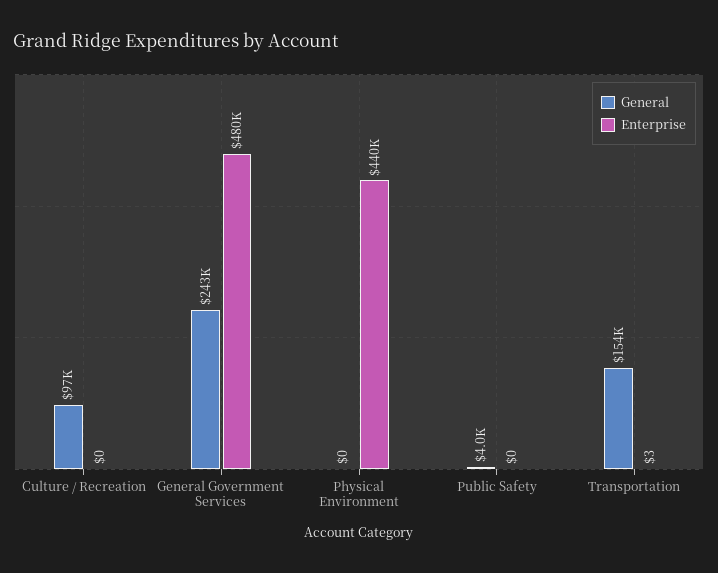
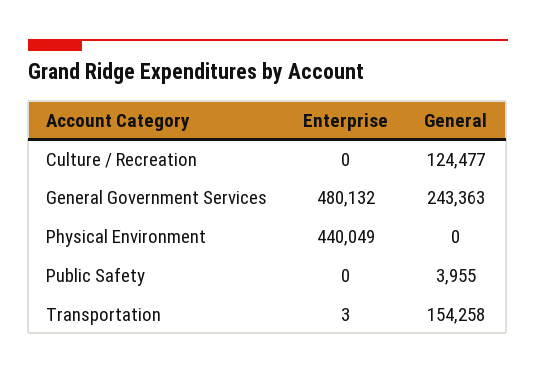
  {
    "General": {
-     "Culture / Recreation": 97000,
+     "Culture / Recreation": 124477,
      "General Government Services": 243363,
      "Physical Environment": 0,
      "Public Safety": 3955,
      "Transportation": 154258
    },
    "Enterprise": {
      "Culture / Recreation": 0,
      "General Government Services": 480132,
      "Physical Environment": 440049,
      "Public Safety": 0,
      "Transportation": 3
    }
  }

